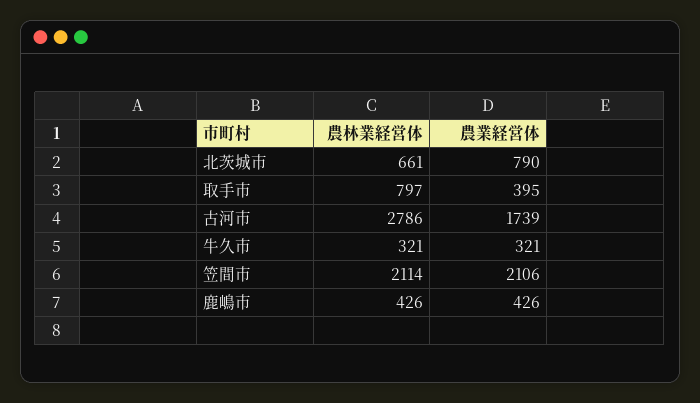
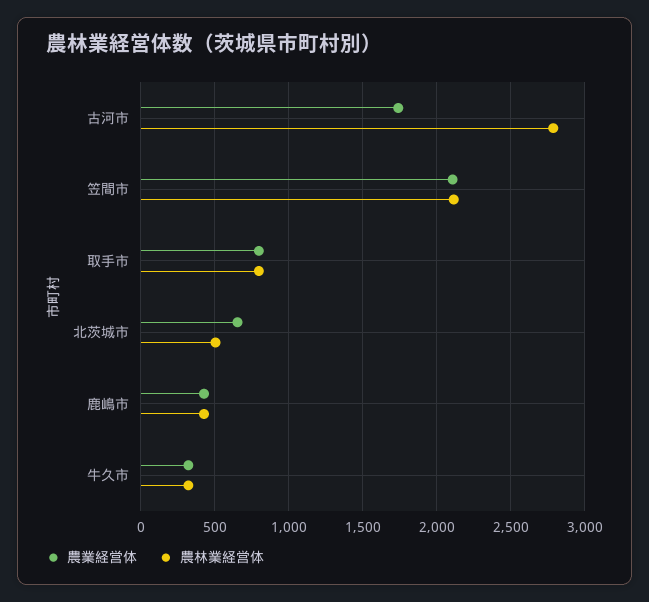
  {
    "農林業経営体": {
-     "北茨城市": 661,
+     "北茨城市": 500,
      "取手市": 797,
      "古河市": 2786,
      "牛久市": 321,
      "笠間市": 2114,
      "鹿嶋市": 426
    },
    "農業経営体": {
-     "北茨城市": 790,
+     "北茨城市": 650,
-     "取手市": 395,
+     "取手市": 800,
      "古河市": 1739,
      "牛久市": 321,
      "笠間市": 2106,
      "鹿嶋市": 426
    }
  }

